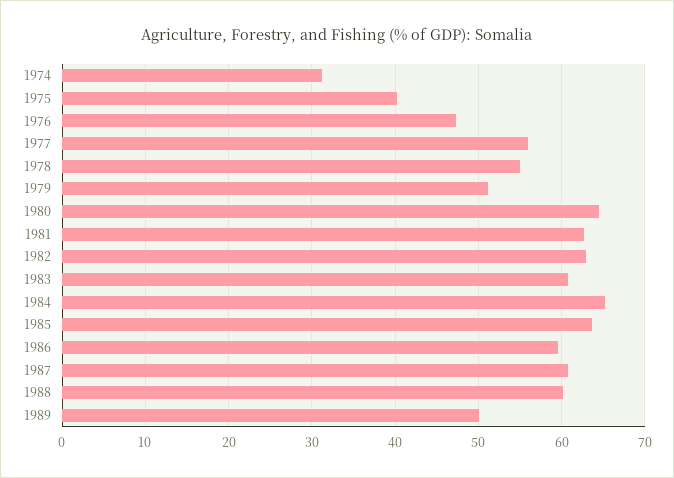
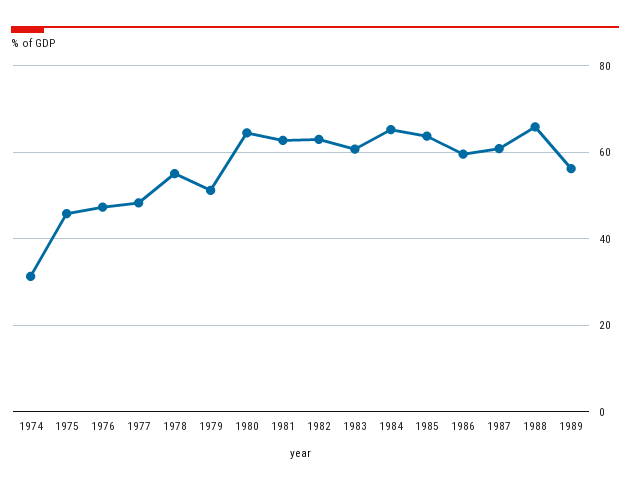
  {
    "1974": 31,
-   "1975": 40,
+   "1975": 46,
    "1976": 47,
-   "1977": 56,
+   "1977": 48,
    "1978": 55,
    "1979": 51,
    "1980": 64,
    "1981": 63,
    "1982": 63,
    "1983": 61,
    "1984": 65,
    "1985": 64,
    "1986": 60,
    "1987": 61,
-   "1988": 60,
+   "1988": 66,
-   "1989": 50
+   "1989": 56
  }

